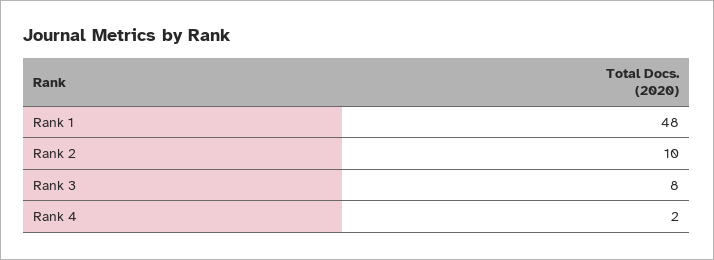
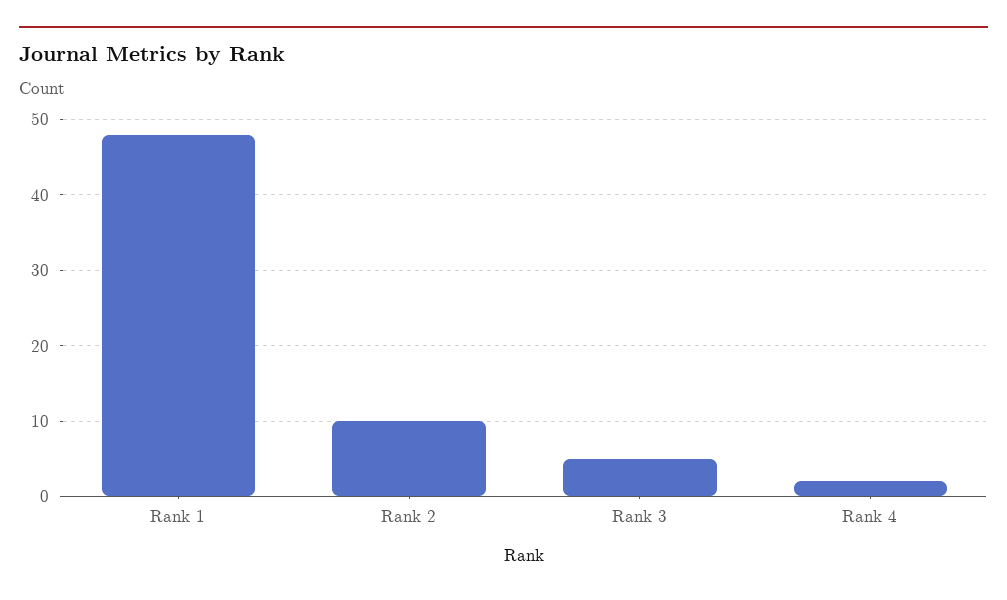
  {
    "Rank 1": 48,
    "Rank 2": 10,
-   "Rank 3": 8,
+   "Rank 3": 5,
    "Rank 4": 2
  }

